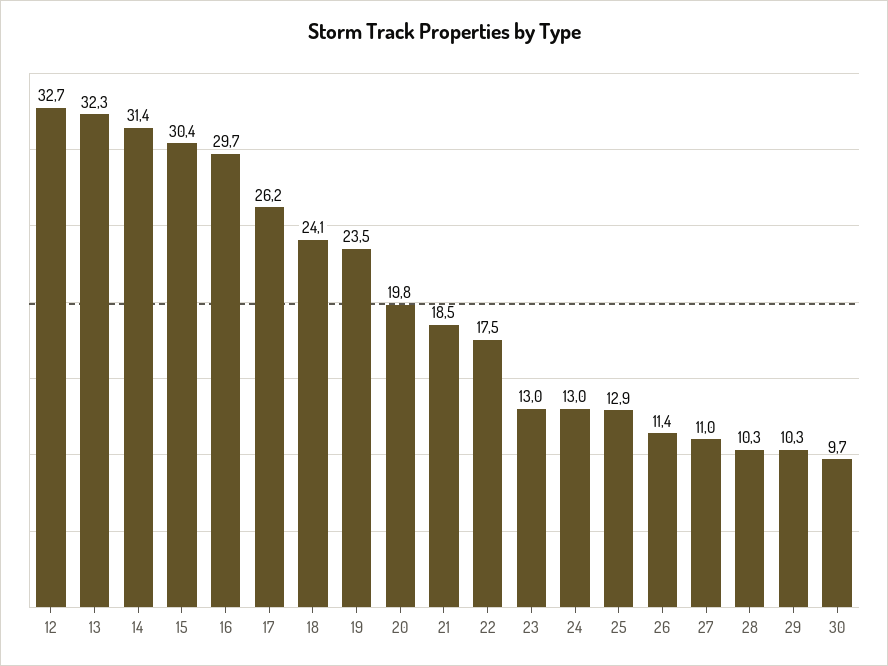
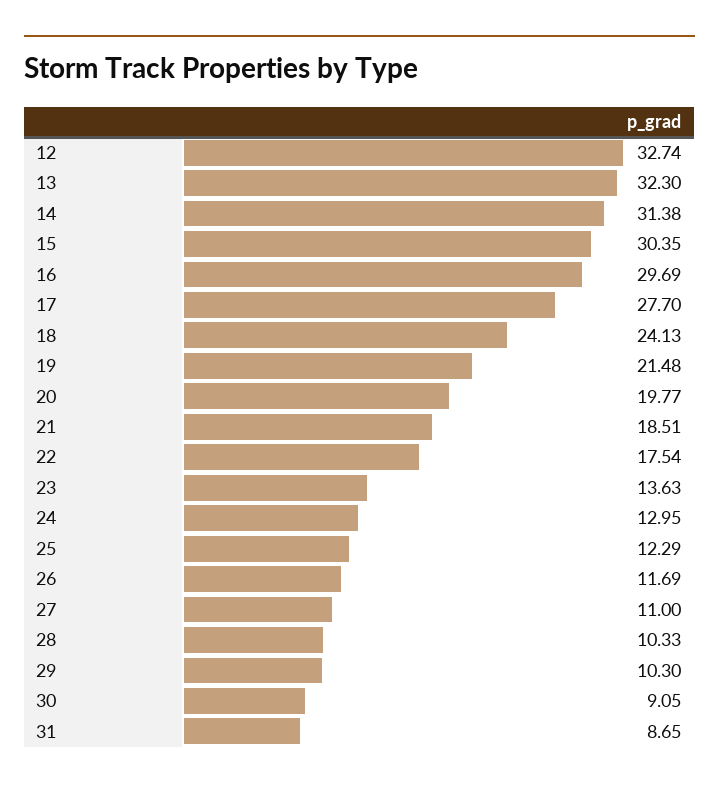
  {
    "12": 32.74,
    "13": 32.3,
    "14": 31.38,
    "15": 30.35,
    "16": 29.69,
-   "17": 26.2,
+   "17": 27.7,
    "18": 24.13,
-   "19": 23.5,
+   "19": 21.48,
    "20": 19.77,
    "21": 18.51,
    "22": 17.54,
-   "23": 13,
+   "23": 13.63,
    "24": 12.95,
-   "25": 12.9,
+   "25": 12.29,
-   "26": 11.4,
+   "26": 11.69,
    "27": 11,
    "28": 10.33,
    "29": 10.3,
-   "30": 9.7
+   "30": 9.05,
+   "31": 8.65
  }

